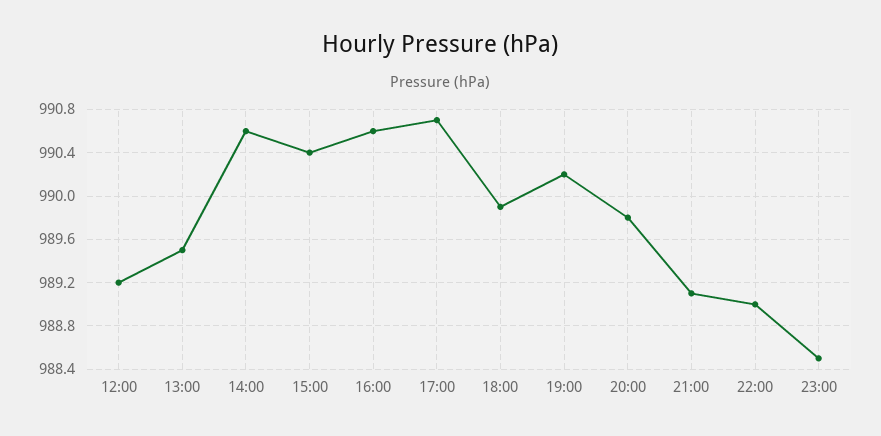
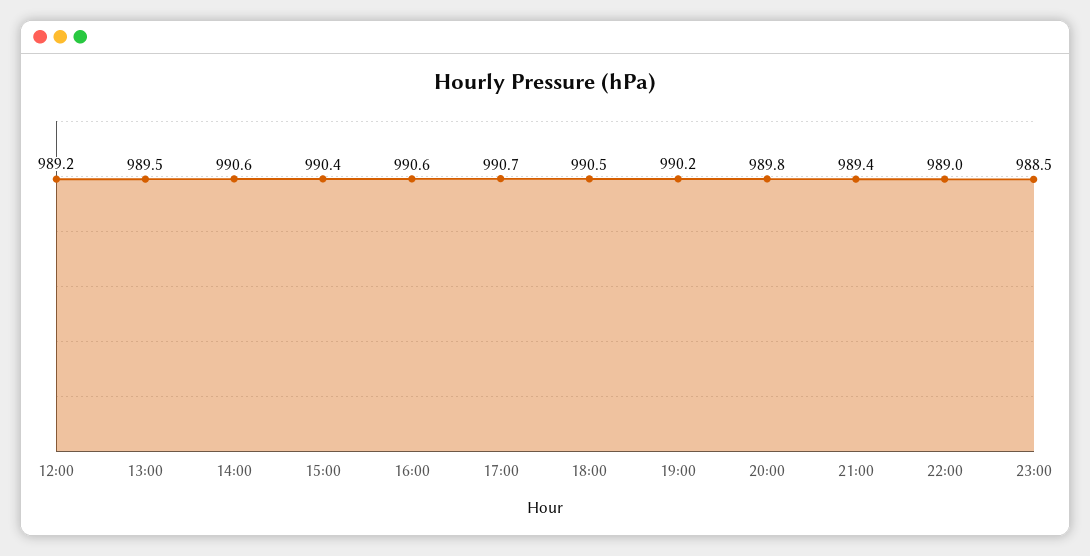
  {
    "12:00": 989.2,
    "13:00": 989.5,
    "14:00": 990.6,
    "15:00": 990.4,
    "16:00": 990.6,
    "17:00": 990.7,
-   "18:00": 989.9,
+   "18:00": 990.5,
    "19:00": 990.2,
    "20:00": 989.8,
-   "21:00": 989.1,
+   "21:00": 989.4,
    "22:00": 989,
    "23:00": 988.5
  }

